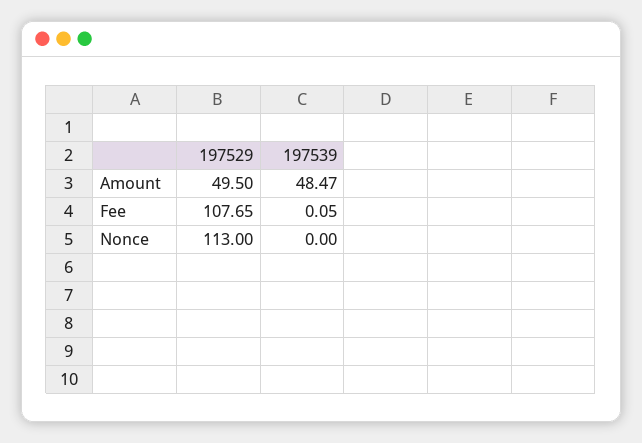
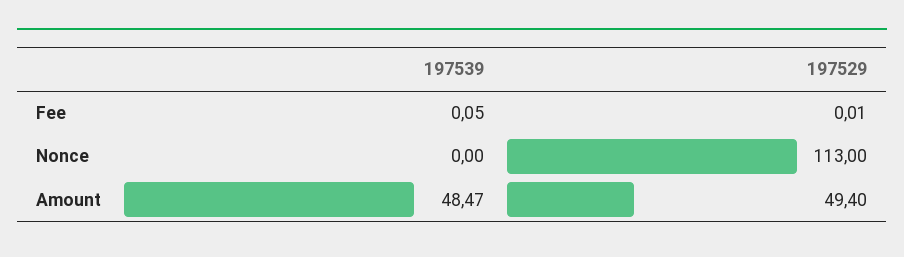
  {
    "197529": {
-     "Amount": 49.5,
+     "Amount": 49.4,
-     "Fee": 107.65,
+     "Fee": 0.01,
      "Nonce": 113
    },
    "197539": {
      "Amount": 48.47,
      "Fee": 0.05,
      "Nonce": 0
    }
  }

